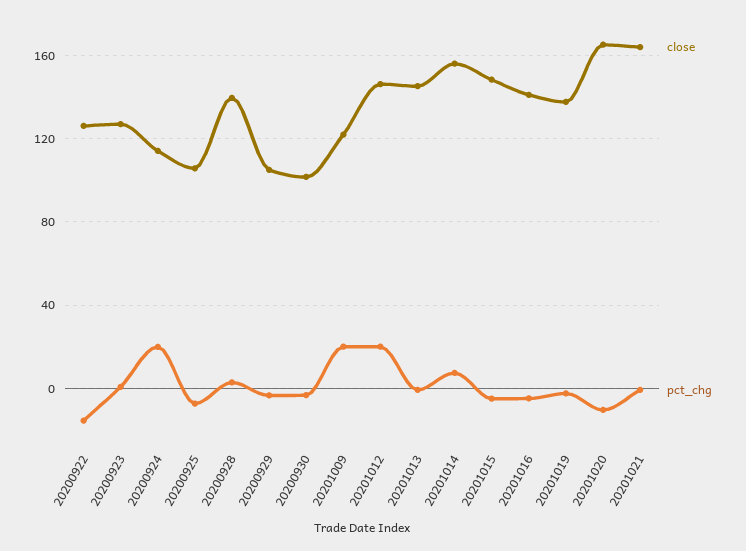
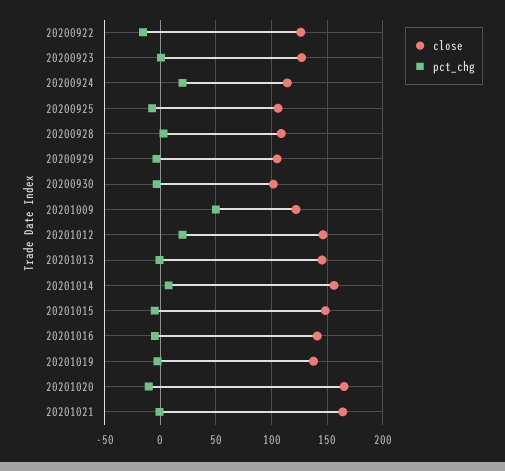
  {
    "close": {
      "20200922": 125,
      "20200923": 125,
      "20200924": 115,
      "20200925": 105,
-     "20200928": 140,
+     "20200928": 110,
      "20200929": 105,
      "20200930": 100,
      "20201009": 120,
      "20201012": 145,
      "20201013": 145,
      "20201014": 155,
      "20201015": 150,
      "20201016": 140,
      "20201019": 140,
      "20201020": 165,
      "20201021": 165
    },
    "pct_chg": {
      "20200922": -15,
      "20200923": 0,
      "20200924": 20,
      "20200925": -5,
      "20200928": 5,
      "20200929": -5,
      "20200930": -5,
-     "20201009": 20,
+     "20201009": 50,
      "20201012": 20,
      "20201013": 0,
      "20201014": 5,
      "20201015": -5,
      "20201016": -5,
      "20201019": 0,
      "20201020": -10,
      "20201021": 0
    }
  }

